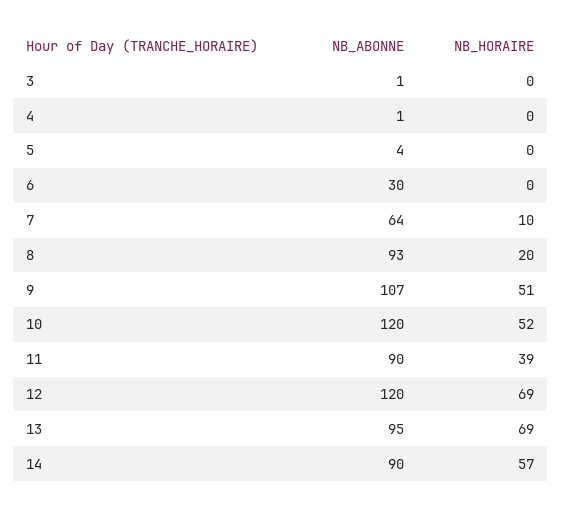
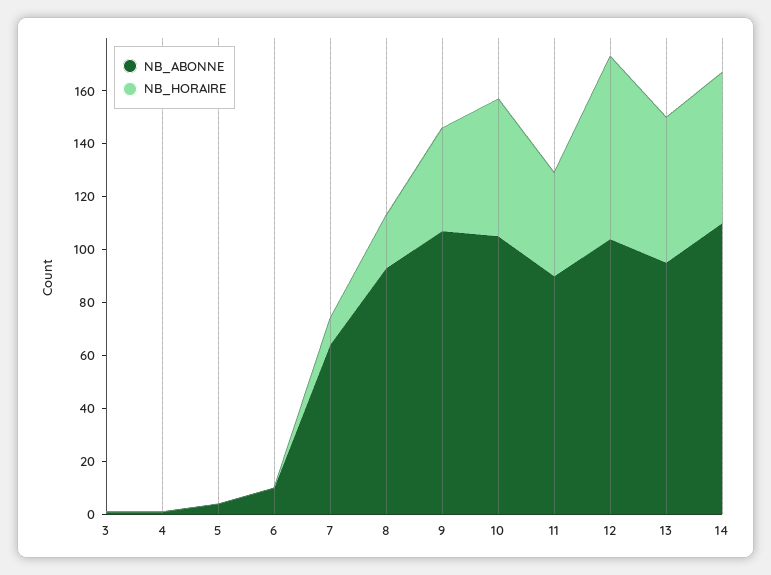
  {
    "NB_ABONNE": {
      "3": 1,
      "4": 1,
      "5": 4,
-     "6": 30,
+     "6": 10,
      "7": 64,
      "8": 93,
      "9": 107,
-     "10": 120,
+     "10": 105,
      "11": 90,
-     "12": 120,
+     "12": 105,
      "13": 95,
-     "14": 90
+     "14": 110
    },
    "NB_HORAIRE": {
      "3": 0,
      "4": 0,
      "5": 0,
      "6": 0,
      "7": 10,
      "8": 20,
-     "9": 51,
+     "9": 40,
      "10": 52,
      "11": 39,
      "12": 69,
-     "13": 69,
+     "13": 55,
      "14": 57
    }
  }

